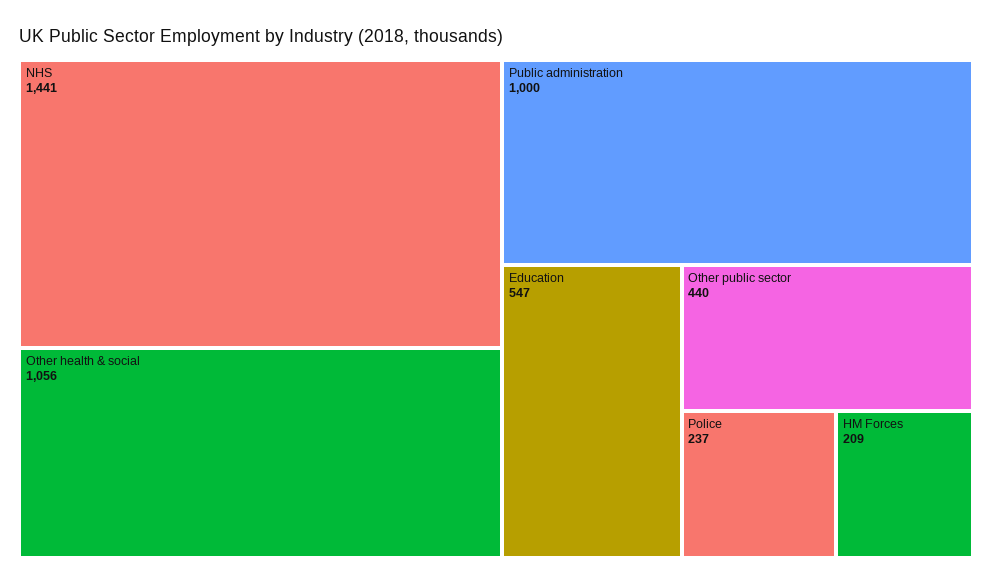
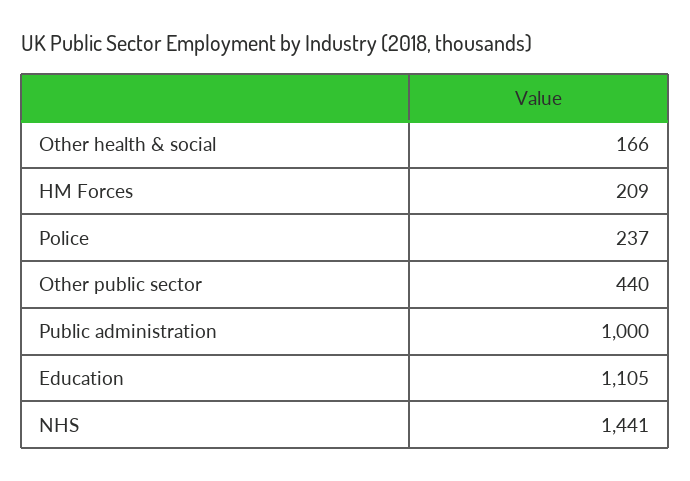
  {
    "NHS": 1441,
-   "Other health & social": 1056,
+   "Other health & social": 166,
    "Public administration": 1000,
-   "Education": 547,
+   "Education": 1105,
    "Other public sector": 440,
    "Police": 237,
    "HM Forces": 209
  }

